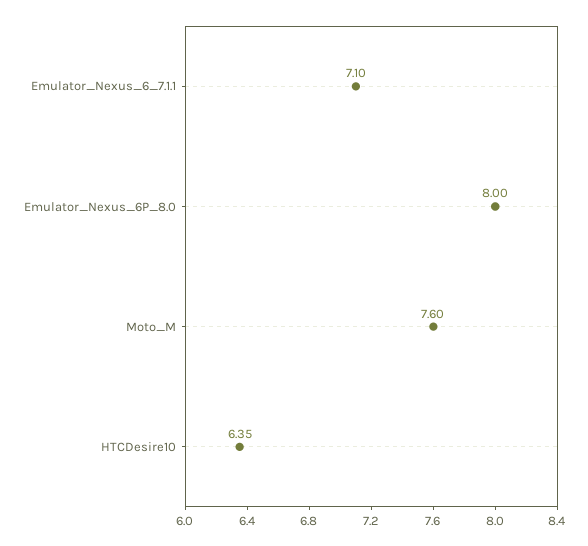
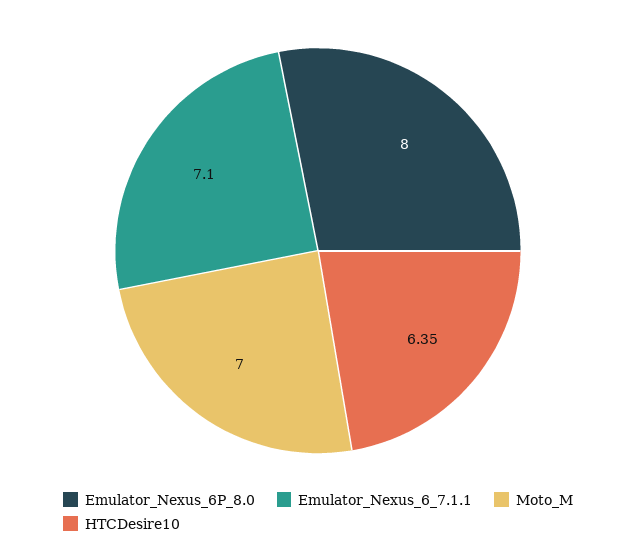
  {
    "Emulator_Nexus_6_7.1.1": 7.1,
    "Emulator_Nexus_6P_8.0": 8,
-   "Moto_M": 7.6,
+   "Moto_M": 7,
    "HTCDesire10": 6.35
  }

